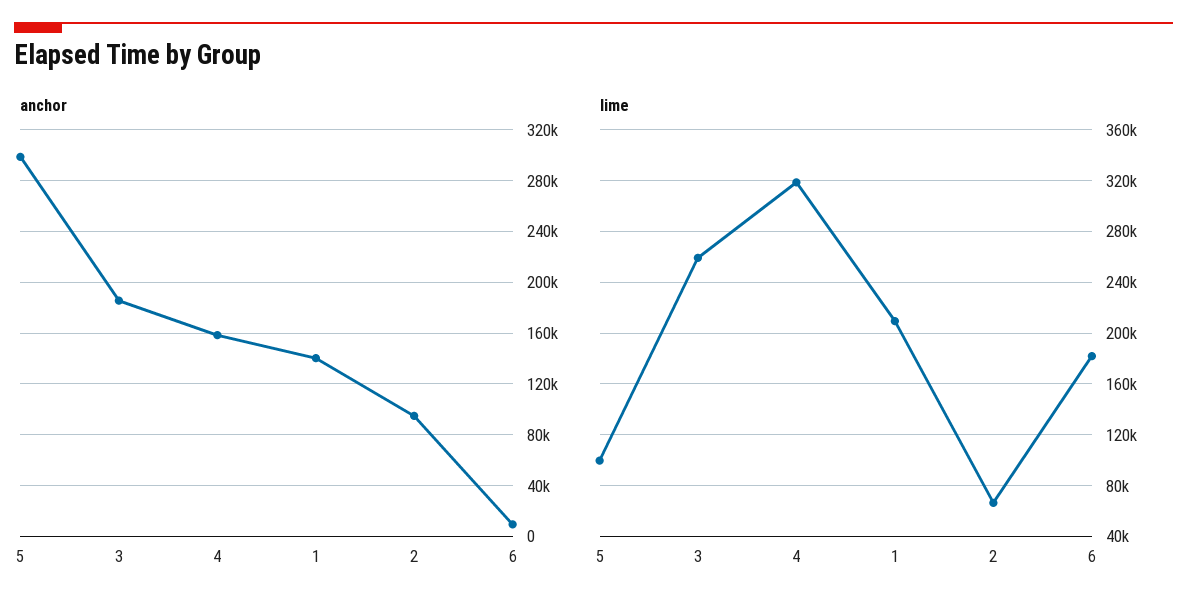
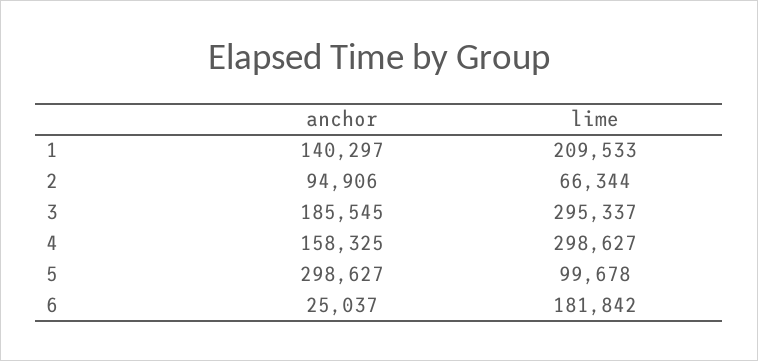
  {
    "anchor": {
      "5": 298627,
      "3": 185545,
      "4": 158325,
      "1": 140297,
      "2": 94906,
-     "6": 10000
+     "6": 25037
    },
    "lime": {
      "5": 99678,
-     "3": 260000,
+     "3": 295337,
-     "4": 320000,
+     "4": 298627,
      "1": 209533,
      "2": 66344,
      "6": 181842
    }
  }

